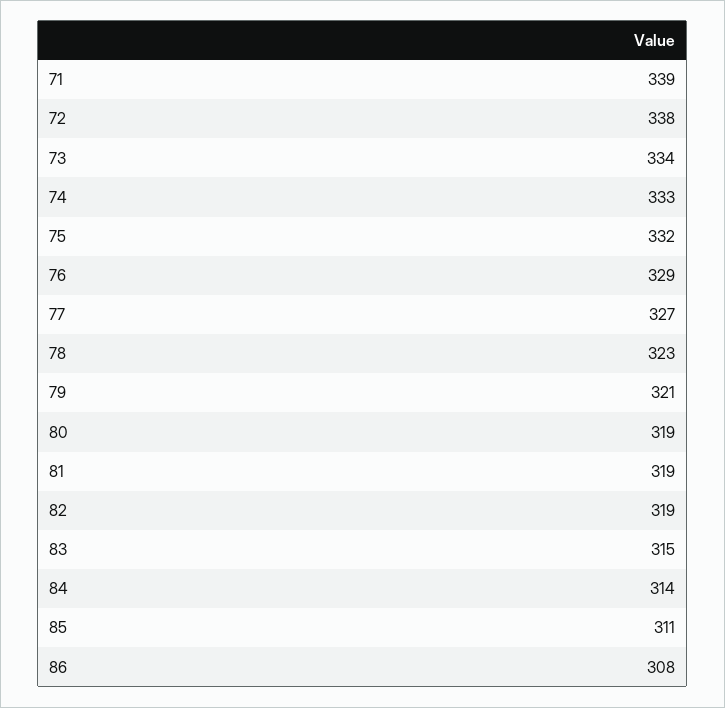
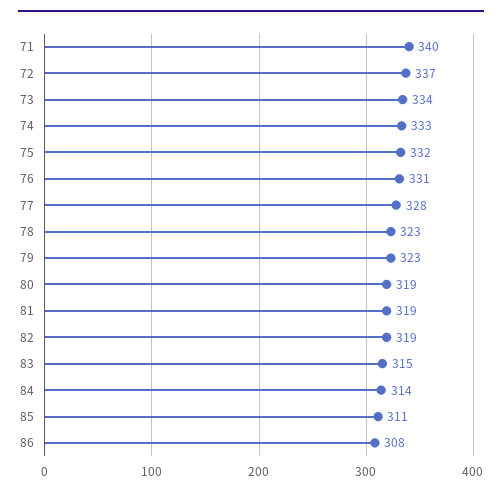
  {
-   "71": 339,
+   "71": 340,
-   "72": 338,
+   "72": 337,
    "73": 334,
    "74": 333,
    "75": 332,
-   "76": 329,
+   "76": 331,
-   "77": 327,
+   "77": 328,
    "78": 323,
-   "79": 321,
+   "79": 323,
    "80": 319,
    "81": 319,
    "82": 319,
    "83": 315,
    "84": 314,
    "85": 311,
    "86": 308
  }

